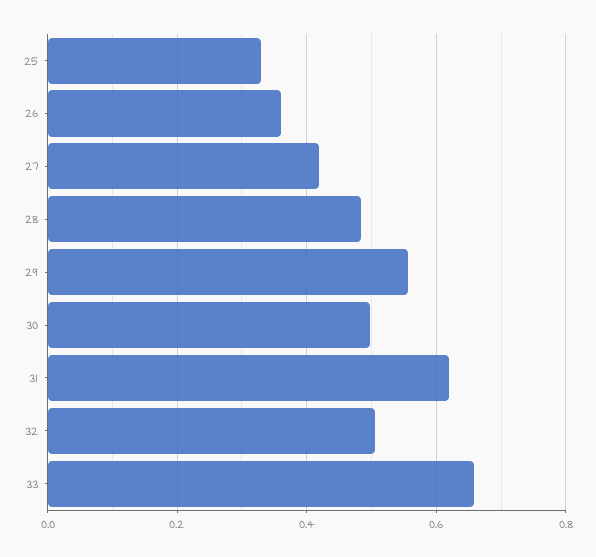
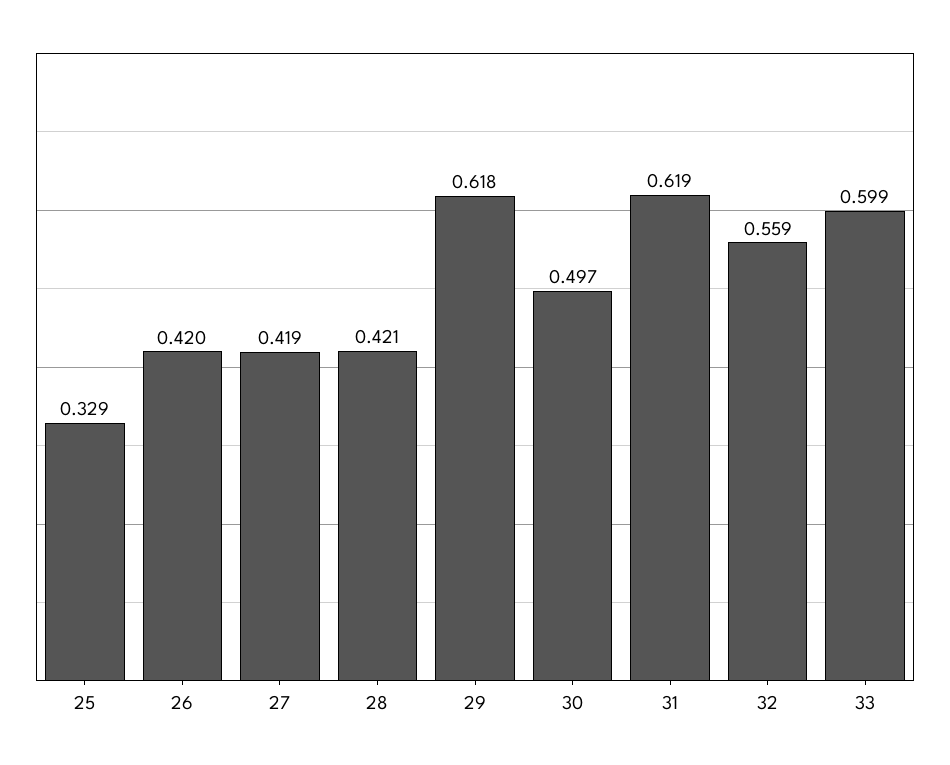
  {
    "25": 0.329,
-   "26": 0.36,
+   "26": 0.42,
    "27": 0.419,
-   "28": 0.48,
+   "28": 0.421,
-   "29": 0.56,
+   "29": 0.618,
    "30": 0.497,
    "31": 0.619,
-   "32": 0.5,
+   "32": 0.559,
-   "33": 0.66
+   "33": 0.599
  }

